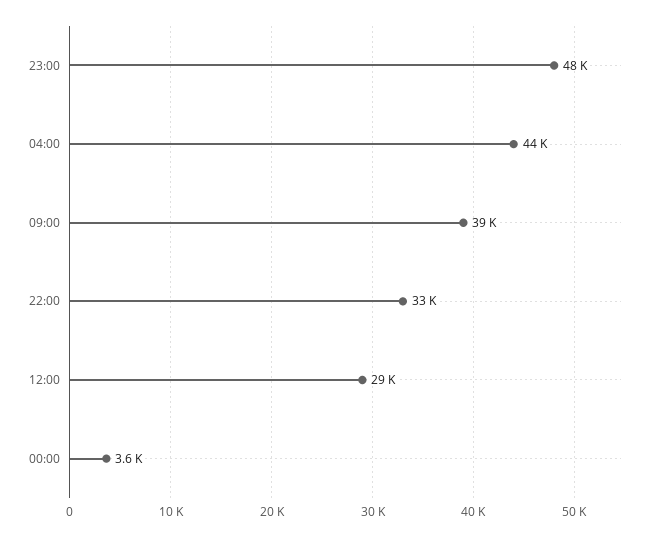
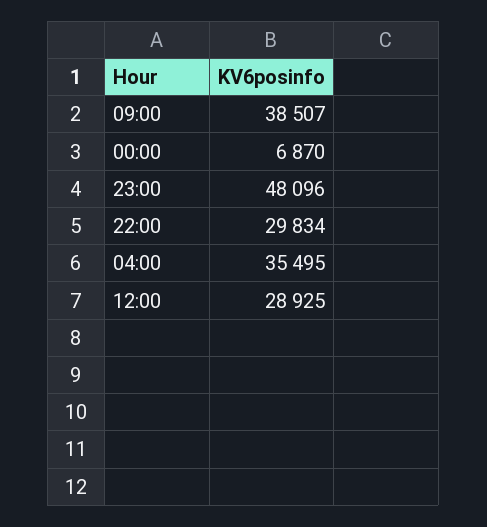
  {
    "23:00": 48096,
-   "04:00": 44000,
+   "04:00": 35495,
    "09:00": 38507,
-   "22:00": 33000,
+   "22:00": 29834,
    "12:00": 28925,
-   "00:00": 3600
+   "00:00": 6870
  }

